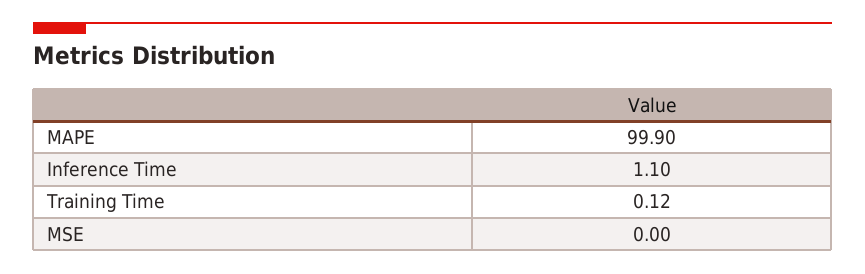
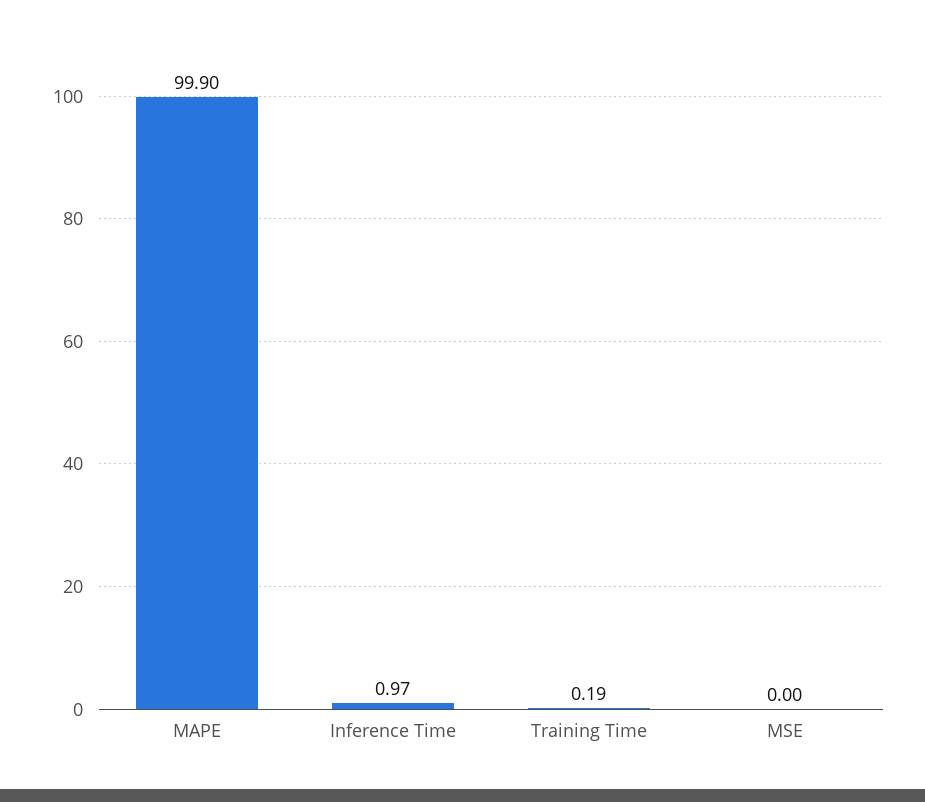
  {
    "MAPE": 99.9,
-   "Inference Time": 1.1,
+   "Inference Time": 0.97,
-   "Training Time": 0.12,
+   "Training Time": 0.19,
    "MSE": 0
  }

